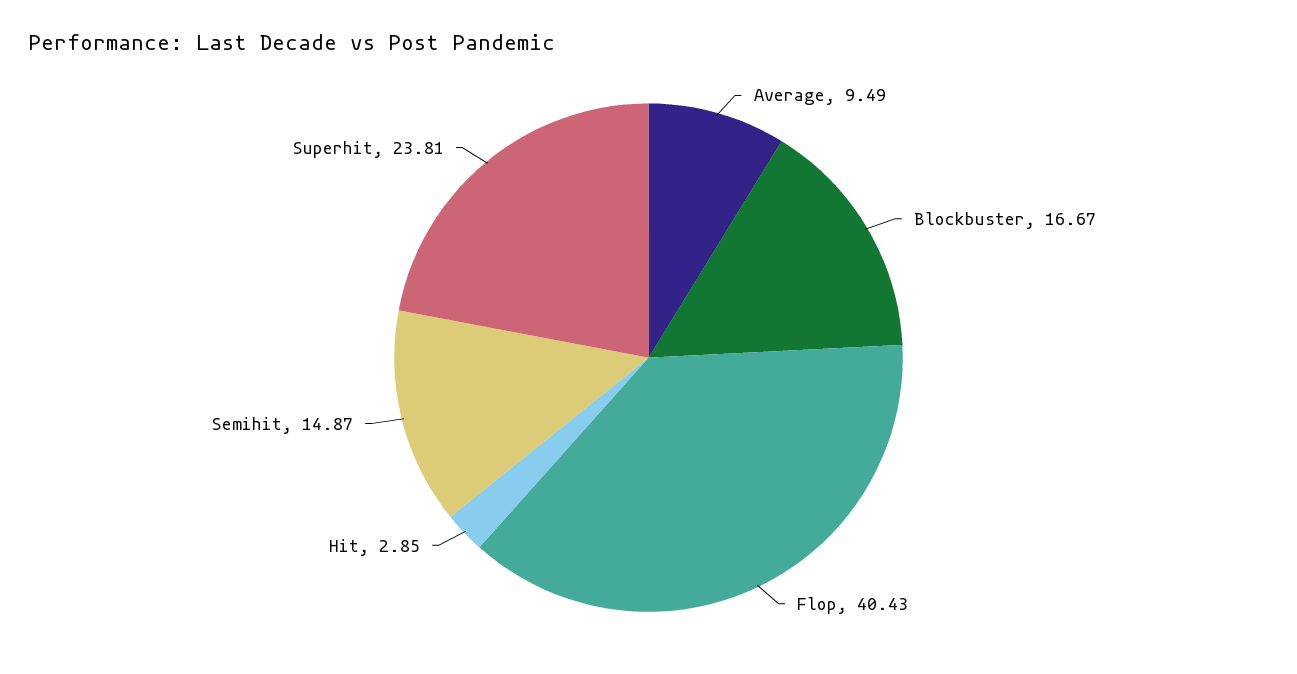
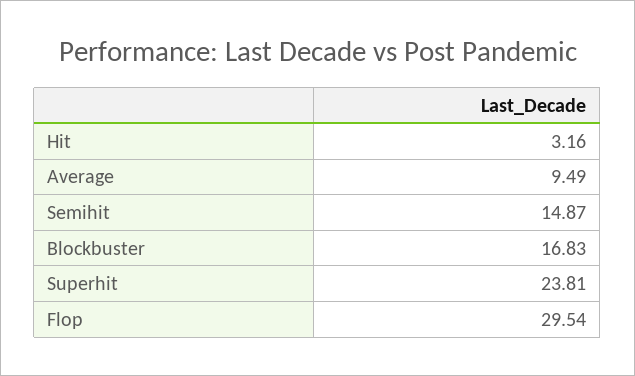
  {
    "Average": 9.49,
-   "Blockbuster": 16.67,
+   "Blockbuster": 16.83,
-   "Flop": 40.43,
+   "Flop": 29.54,
-   "Hit": 2.85,
+   "Hit": 3.16,
    "Semihit": 14.87,
    "Superhit": 23.81
  }

